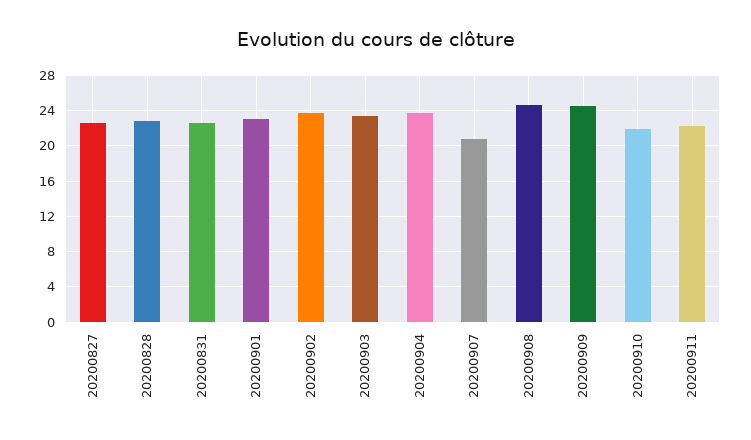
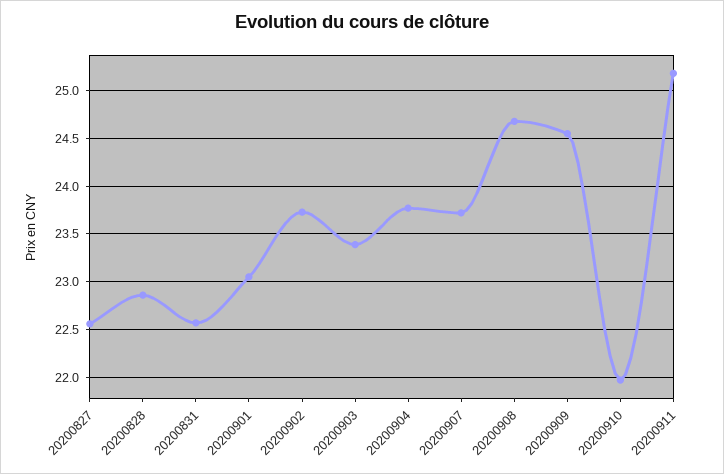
  {
    "20200827": 22.6,
    "20200828": 22.9,
    "20200831": 22.6,
    "20200901": 23.1,
    "20200902": 23.7,
    "20200903": 23.4,
    "20200904": 23.8,
-   "20200907": 21,
+   "20200907": 23.7,
    "20200908": 24.7,
    "20200909": 24.6,
    "20200910": 22,
-   "20200911": 22
+   "20200911": 25.2
  }

